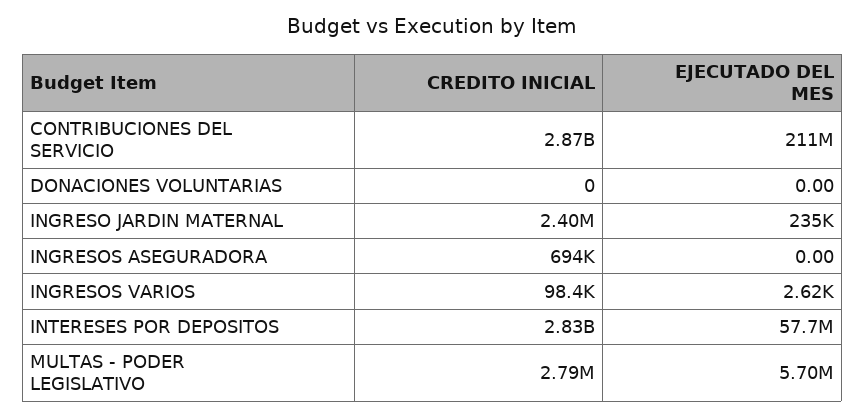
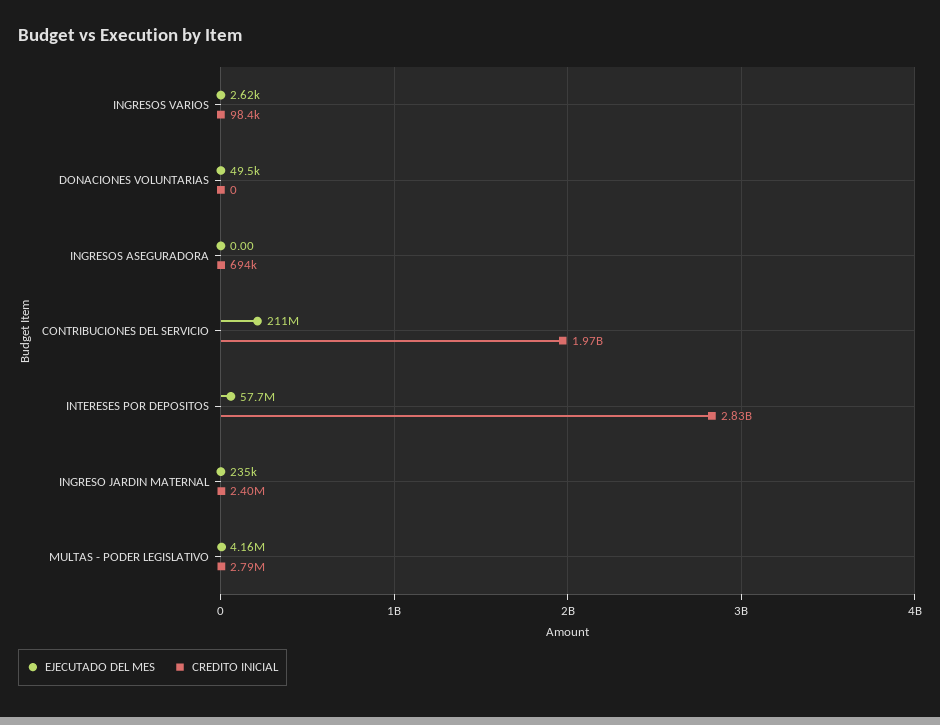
  {
    "CREDITO INICIAL": {
-     "CONTRIBUCIONES DEL SERVICIO": 2870000000,
+     "CONTRIBUCIONES DEL SERVICIO": 1970000000,
      "DONACIONES VOLUNTARIAS": 0,
      "INGRESO JARDIN MATERNAL": 2400000,
      "INGRESOS ASEGURADORA": 694000,
      "INGRESOS VARIOS": 98400,
      "INTERESES POR DEPOSITOS": 2830000000,
      "MULTAS - PODER LEGISLATIVO": 2790000
    },
    "EJECUTADO DEL MES": {
      "CONTRIBUCIONES DEL SERVICIO": 211000000,
-     "DONACIONES VOLUNTARIAS": 0,
+     "DONACIONES VOLUNTARIAS": 49500,
      "INGRESO JARDIN MATERNAL": 235000,
      "INGRESOS ASEGURADORA": 0,
      "INGRESOS VARIOS": 2620,
      "INTERESES POR DEPOSITOS": 57700000,
-     "MULTAS - PODER LEGISLATIVO": 5700000
+     "MULTAS - PODER LEGISLATIVO": 4160000
    }
  }

